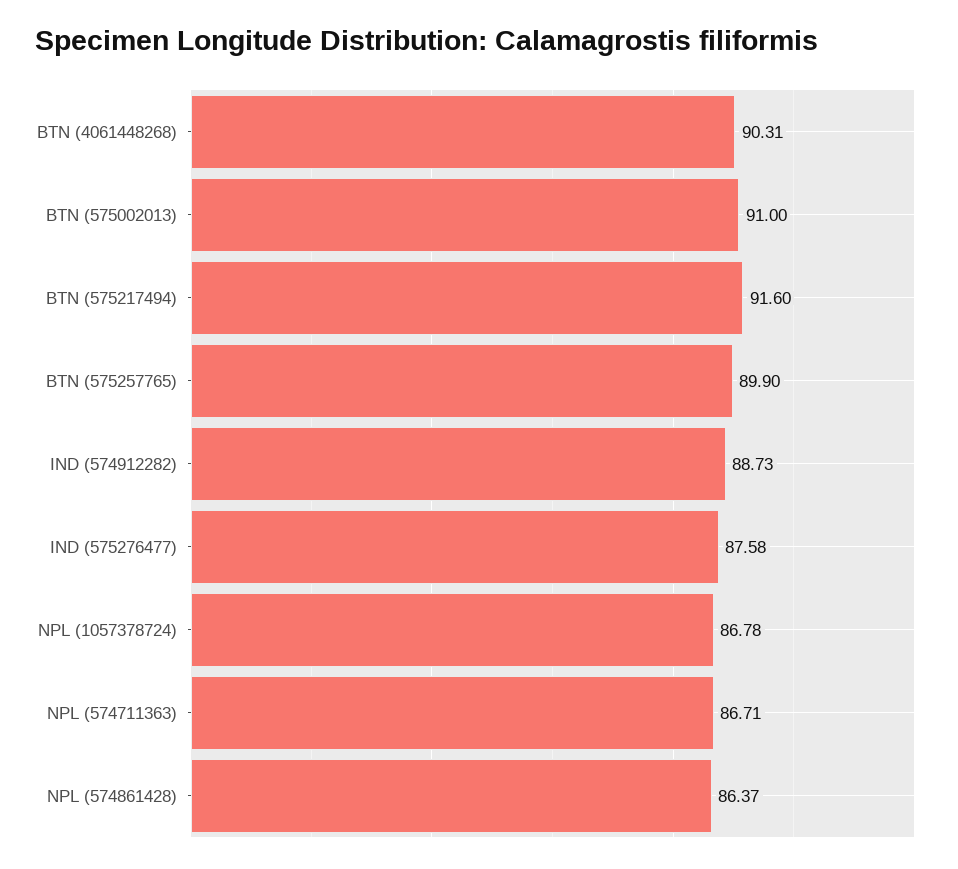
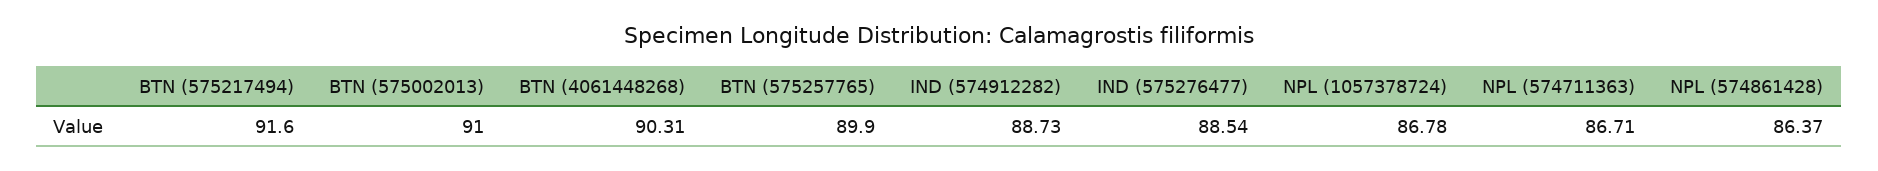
  {
    "BTN (4061448268)": 90.31,
    "BTN (575002013)": 91,
    "BTN (575217494)": 91.6,
    "BTN (575257765)": 89.9,
    "IND (574912282)": 88.73,
-   "IND (575276477)": 87.58,
+   "IND (575276477)": 88.54,
    "NPL (1057378724)": 86.78,
    "NPL (574711363)": 86.71,
    "NPL (574861428)": 86.37
  }

